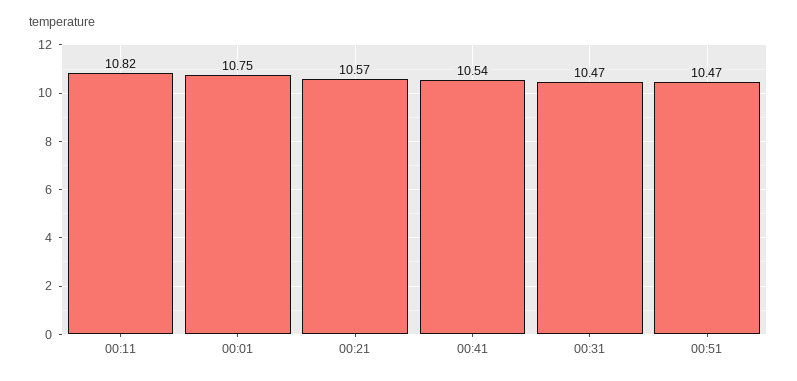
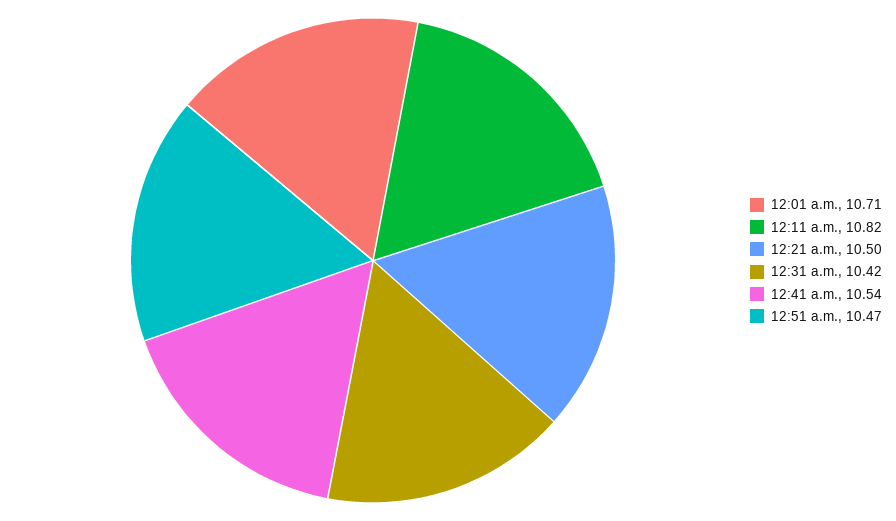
  {
    "00:11": 10.82,
-   "00:01": 10.75,
+   "00:01": 10.71,
-   "00:21": 10.57,
+   "00:21": 10.5,
    "00:41": 10.54,
-   "00:31": 10.47,
+   "00:31": 10.42,
    "00:51": 10.47
  }

